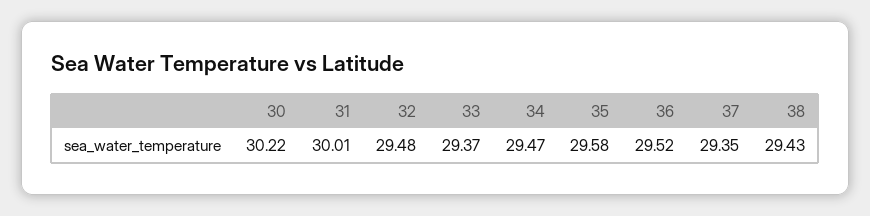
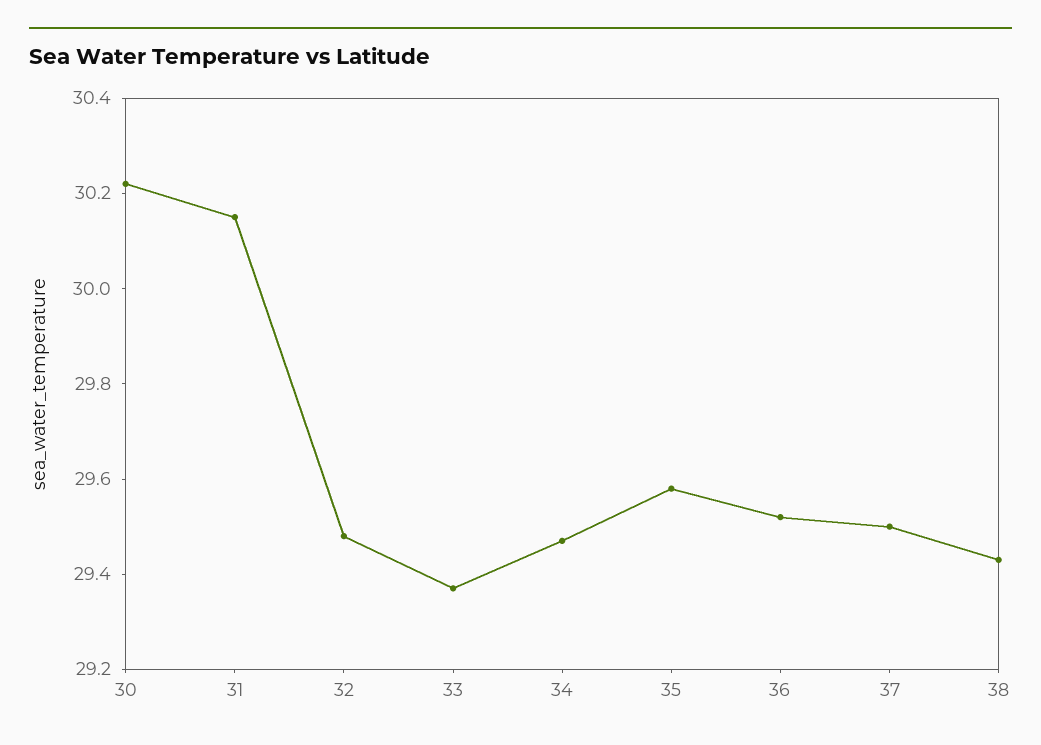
  {
    "30": 30.22,
-   "31": 30.01,
+   "31": 30.15,
    "32": 29.48,
    "33": 29.37,
    "34": 29.47,
    "35": 29.58,
    "36": 29.52,
-   "37": 29.35,
+   "37": 29.5,
    "38": 29.43
  }

